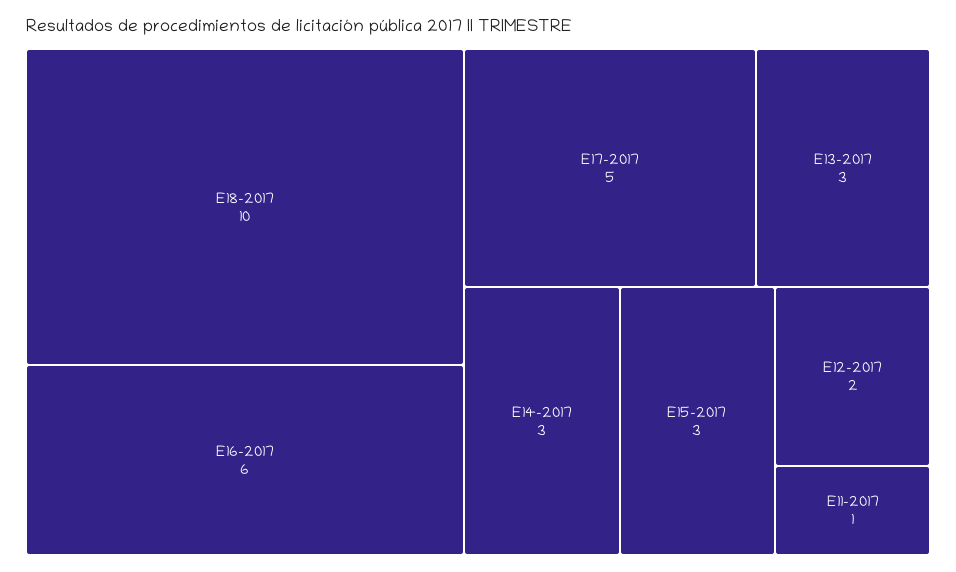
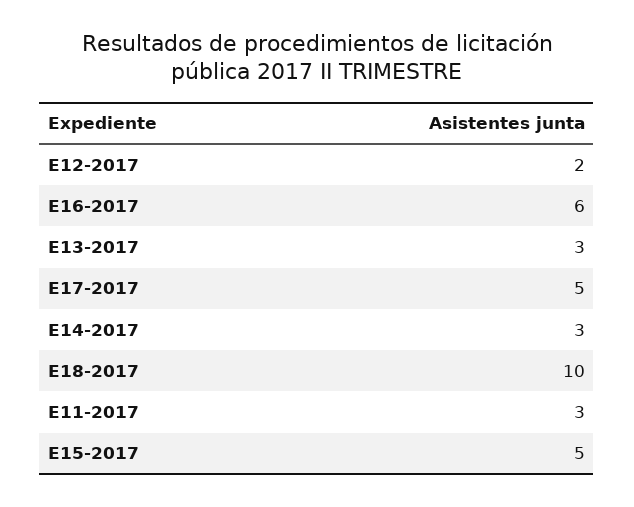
  {
    "E18-2017": 10,
    "E16-2017": 6,
    "E17-2017": 5,
    "E13-2017": 3,
    "E14-2017": 3,
-   "E15-2017": 3,
+   "E15-2017": 5,
    "E12-2017": 2,
-   "E11-2017": 1
+   "E11-2017": 3
  }

